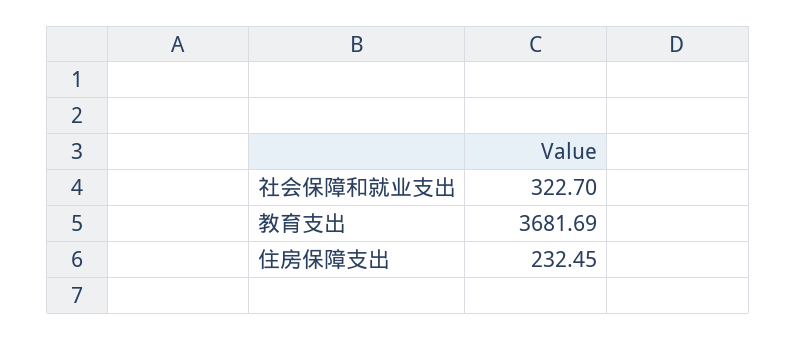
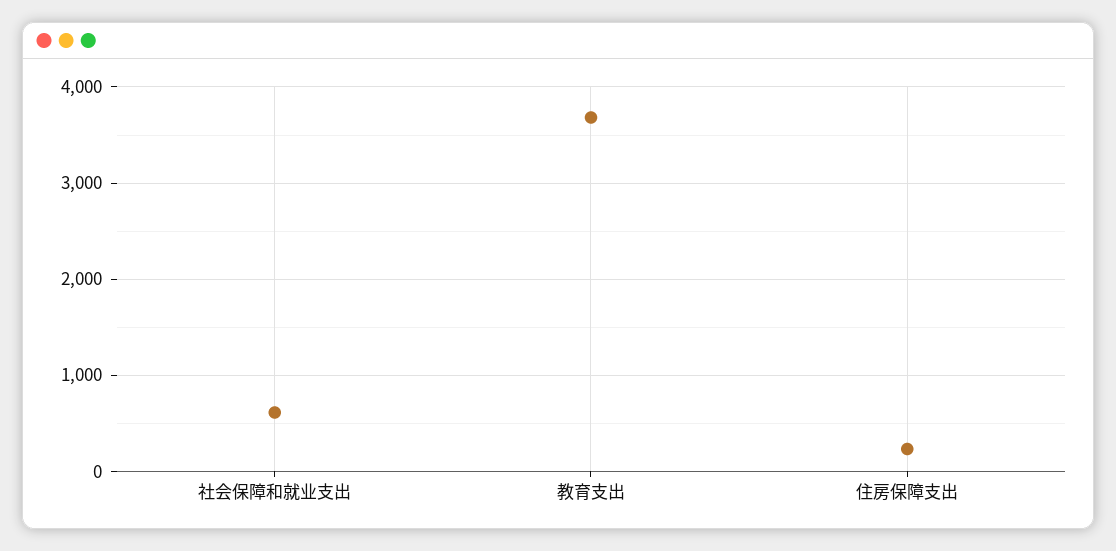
  {
-   "社会保障和就业支出": 322.7,
+   "社会保障和就业支出": 600,
    "教育支出": 3681.69,
    "住房保障支出": 232.45
  }

